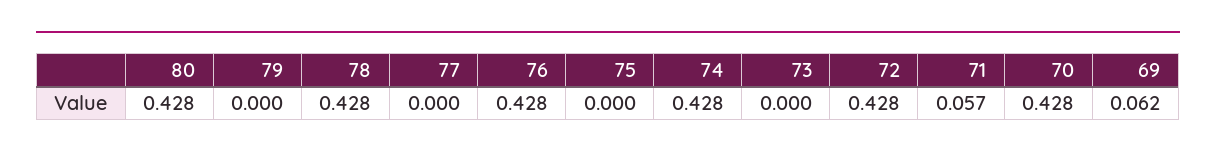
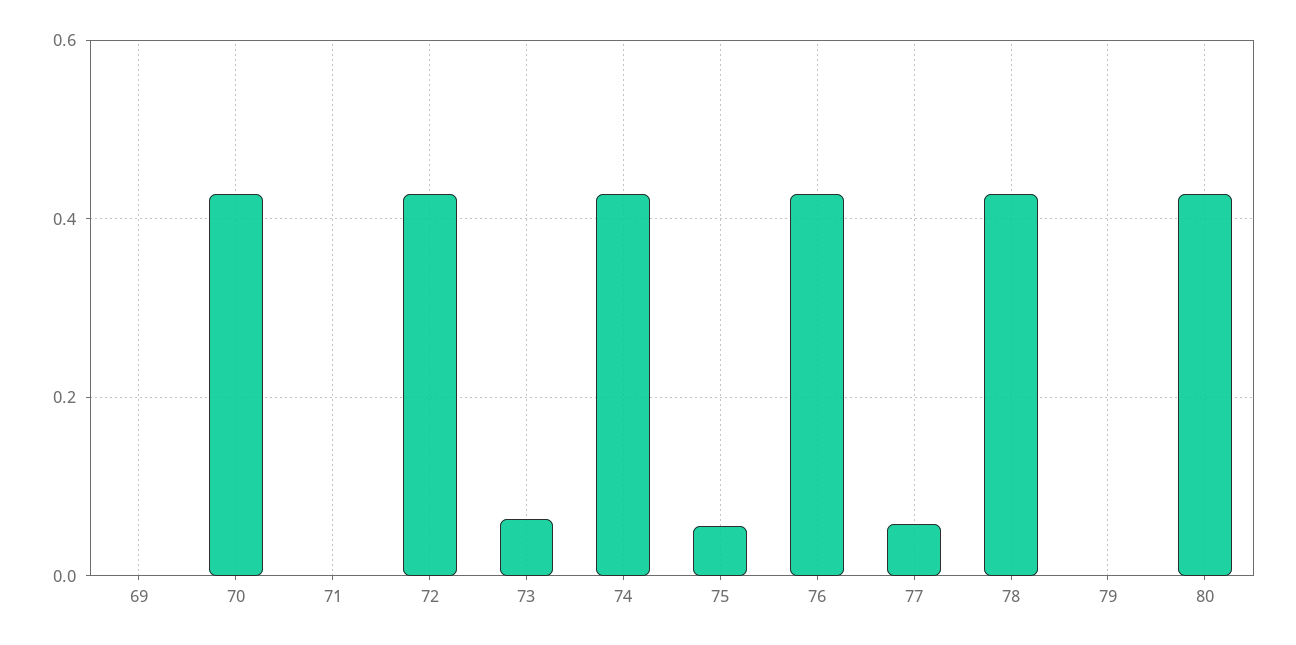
  {
    "80": 0.428,
    "79": 0,
    "78": 0.428,
-   "77": 0,
+   "77": 0.06,
    "76": 0.428,
-   "75": 0,
+   "75": 0.06,
    "74": 0.428,
-   "73": 0,
+   "73": 0.06,
    "72": 0.428,
-   "71": 0.057,
+   "71": 0,
    "70": 0.428,
-   "69": 0.062
+   "69": 0
  }

